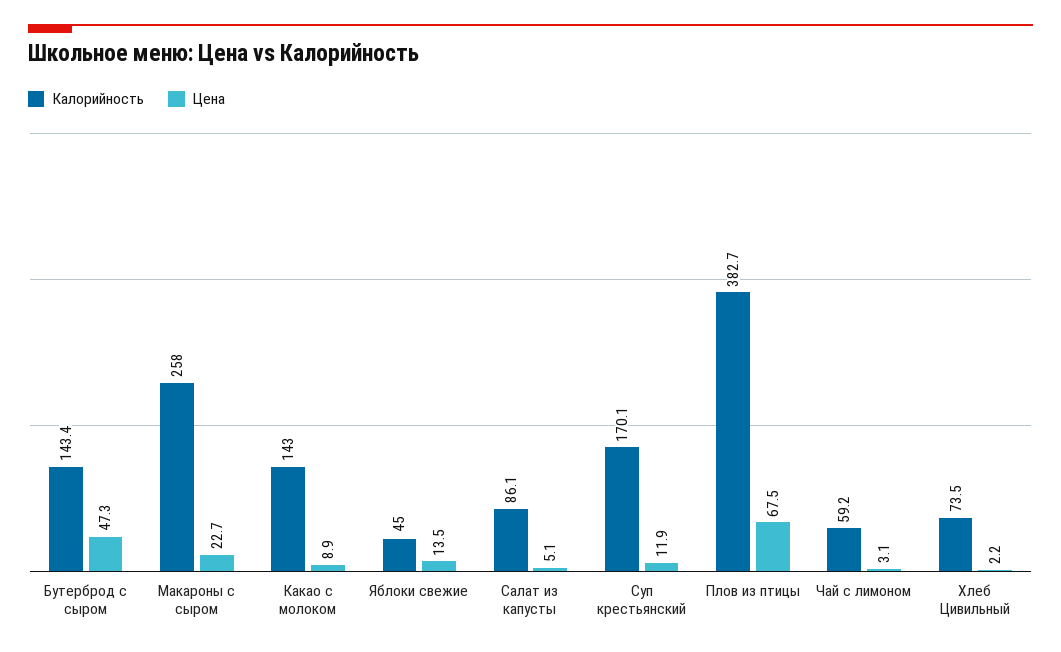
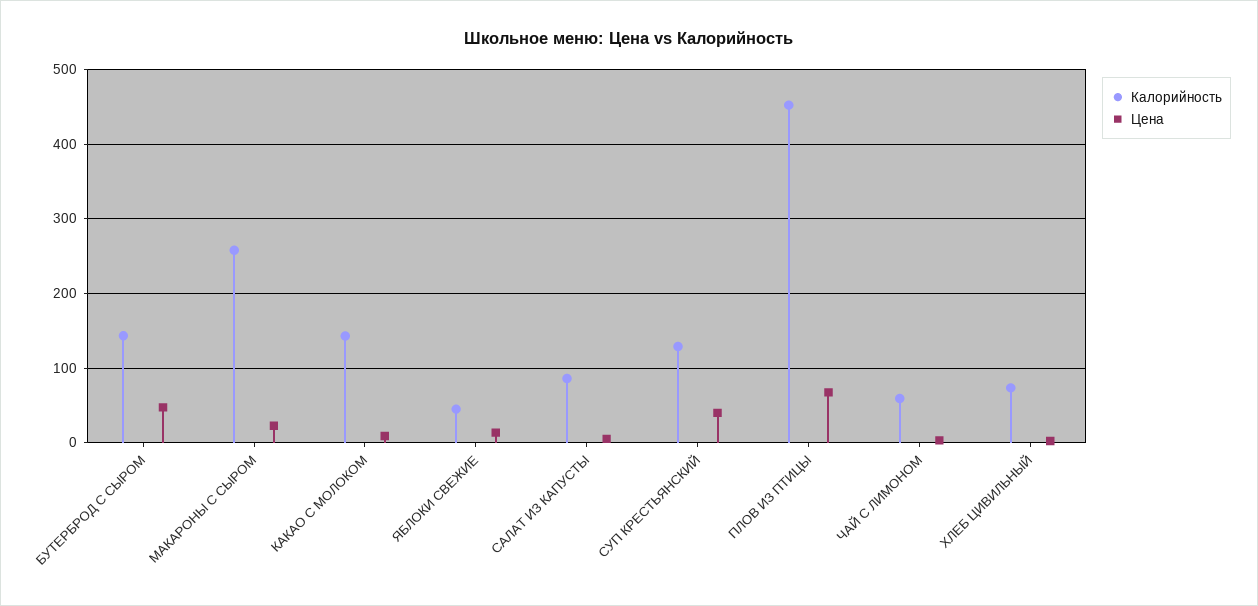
  {
    "Калорийность": {
      "Бутерброд с сыром": 143.4,
      "Макароны с сыром": 258,
      "Какао с молоком": 143,
      "Яблоки свежие": 45,
      "Салат из капусты": 86.1,
-     "Суп крестьянский": 170.1,
+     "Суп крестьянский": 130,
-     "Плов из птицы": 382.7,
+     "Плов из птицы": 450,
      "Чай с лимоном": 59.2,
      "Хлеб Цивильный": 73.5
    },
    "Цена": {
      "Бутерброд с сыром": 47.3,
      "Макароны с сыром": 22.7,
      "Какао с молоком": 8.9,
      "Яблоки свежие": 13.5,
      "Салат из капусты": 5.1,
-     "Суп крестьянский": 11.9,
+     "Суп крестьянский": 40,
      "Плов из птицы": 67.5,
      "Чай с лимоном": 3.1,
      "Хлеб Цивильный": 2.2
    }
  }

